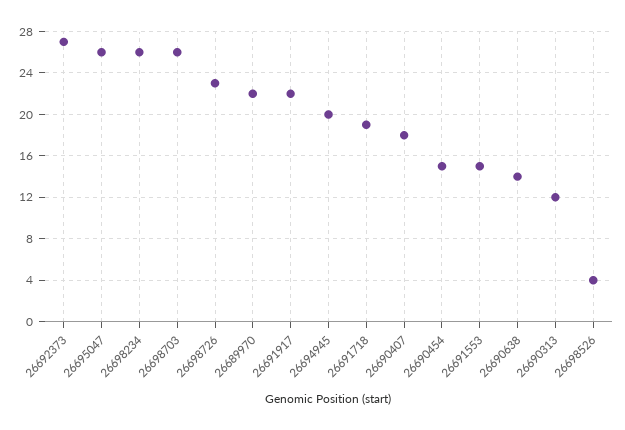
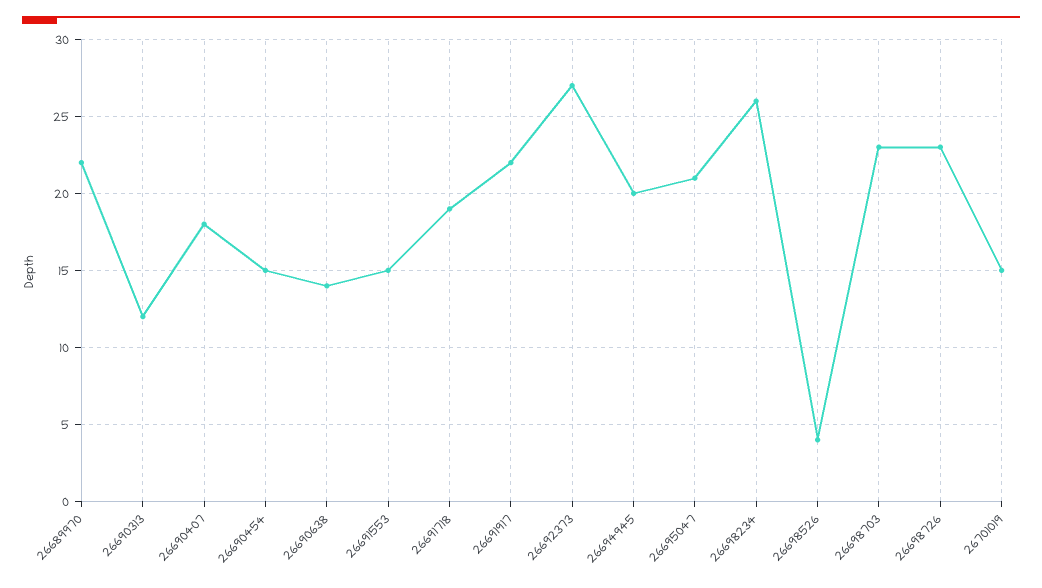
  {
    "26692373": 27,
-   "26695047": 26,
+   "26695047": 21,
    "26698234": 26,
-   "26698703": 26,
+   "26698703": 23,
    "26698726": 23,
    "26689970": 22,
    "26691917": 22,
    "26694945": 20,
    "26691718": 19,
    "26690407": 18,
    "26690454": 15,
    "26691553": 15,
    "26690638": 14,
    "26690313": 12,
-   "26698526": 4
+   "26698526": 4,
+   "26701019": 15
  }

